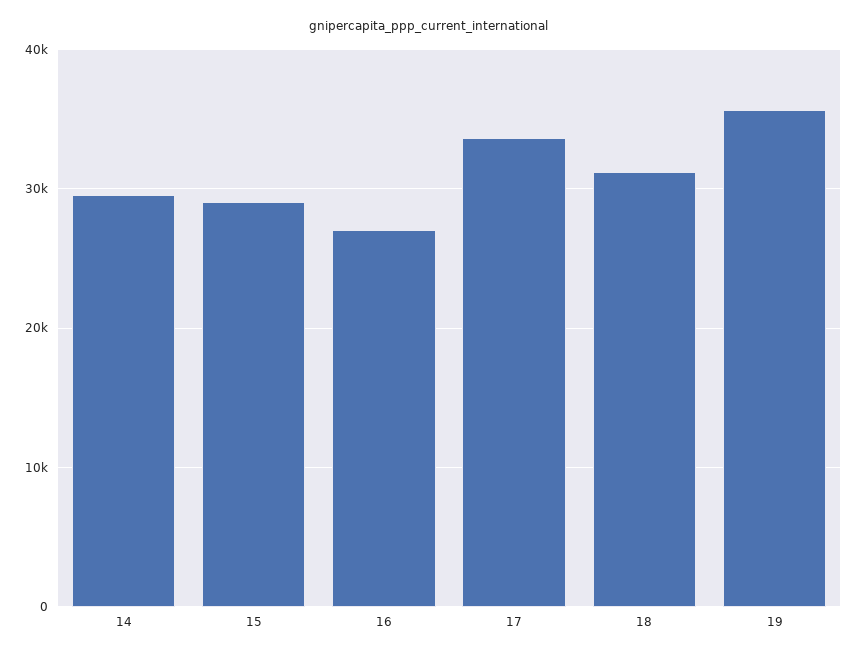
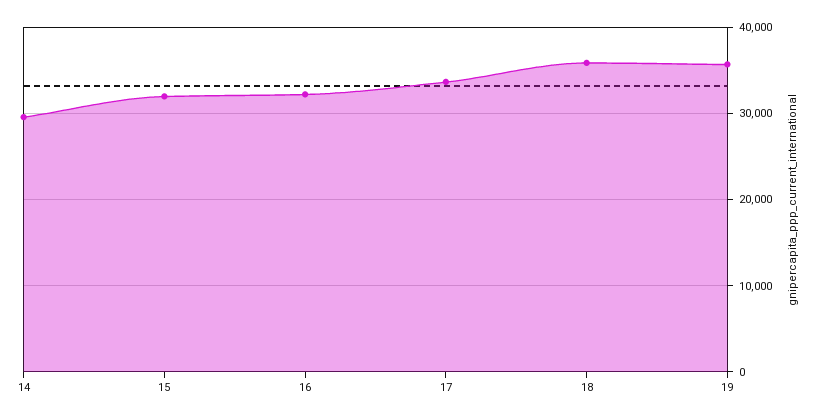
  {
    "14": 30000,
-   "15": 29000,
+   "15": 32000,
-   "16": 27000,
+   "16": 32000,
    "17": 34000,
-   "18": 31000,
+   "18": 36000,
    "19": 36000
  }

